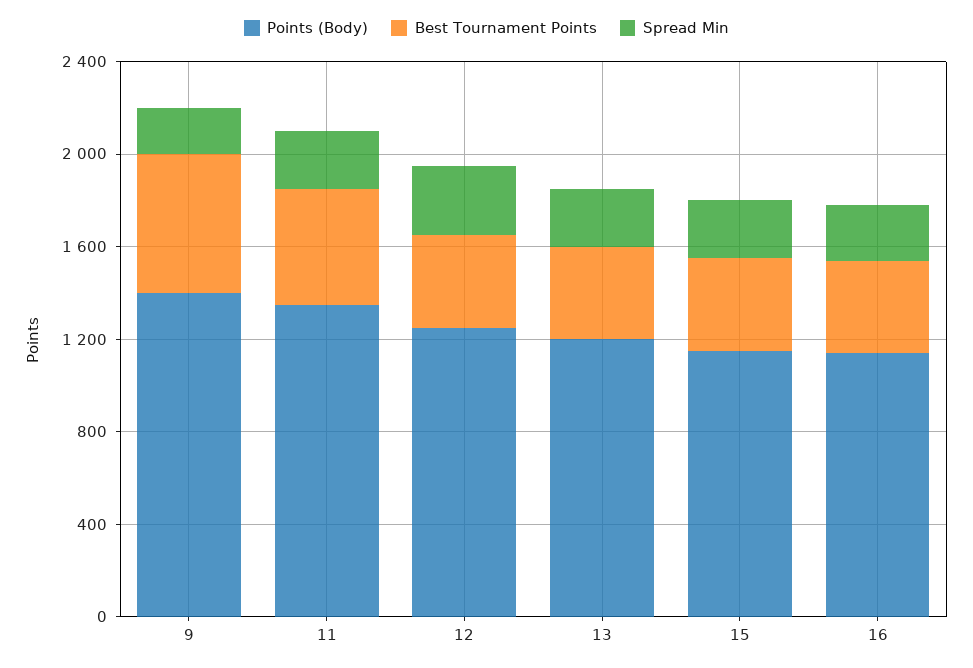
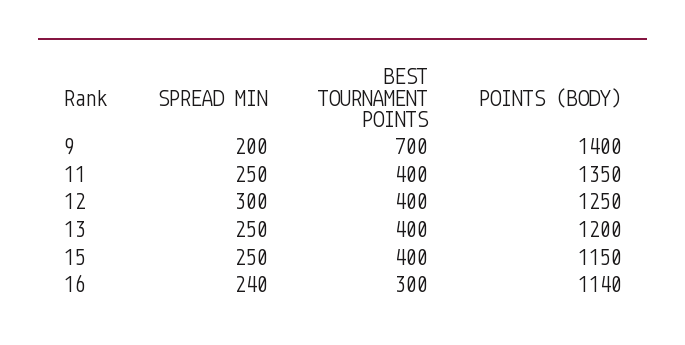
  {
    "Points (Body)": {
      "9": 1400,
      "11": 1350,
      "12": 1250,
      "13": 1200,
      "15": 1150,
      "16": 1140
    },
    "Best Tournament Points": {
-     "9": 600,
+     "9": 700,
-     "11": 500,
+     "11": 400,
      "12": 400,
      "13": 400,
      "15": 400,
-     "16": 400
+     "16": 300
    },
    "Spread Min": {
      "9": 200,
      "11": 250,
      "12": 300,
      "13": 250,
      "15": 250,
      "16": 240
    }
  }

